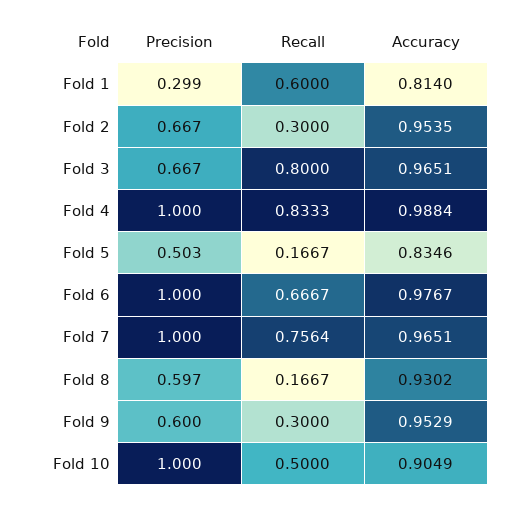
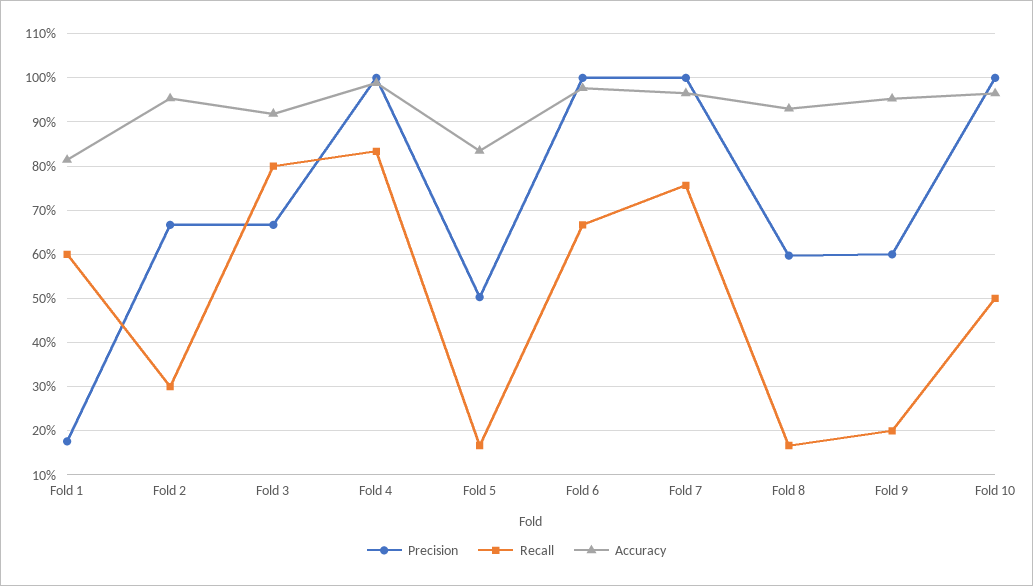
  {
    "Precision": {
-     "Fold 1": 0.299,
+     "Fold 1": 0.18,
      "Fold 2": 0.667,
      "Fold 3": 0.667,
      "Fold 4": 1,
      "Fold 5": 0.503,
      "Fold 6": 1,
      "Fold 7": 1,
      "Fold 8": 0.597,
      "Fold 9": 0.6,
      "Fold 10": 1
    },
    "Recall": {
      "Fold 1": 0.6,
      "Fold 2": 0.3,
      "Fold 3": 0.8,
      "Fold 4": 0.8333,
      "Fold 5": 0.1667,
      "Fold 6": 0.6667,
      "Fold 7": 0.7564,
      "Fold 8": 0.1667,
-     "Fold 9": 0.3,
+     "Fold 9": 0.2,
      "Fold 10": 0.5
    },
    "Accuracy": {
      "Fold 1": 0.814,
      "Fold 2": 0.9535,
-     "Fold 3": 0.9651,
+     "Fold 3": 0.92,
      "Fold 4": 0.9884,
      "Fold 5": 0.8346,
      "Fold 6": 0.9767,
      "Fold 7": 0.9651,
      "Fold 8": 0.9302,
      "Fold 9": 0.9529,
-     "Fold 10": 0.9049
+     "Fold 10": 0.96
    }
  }

